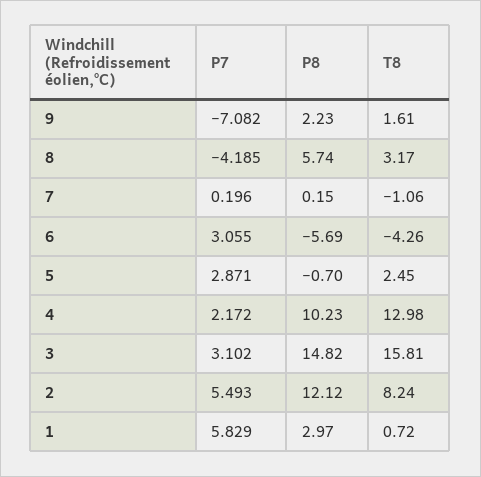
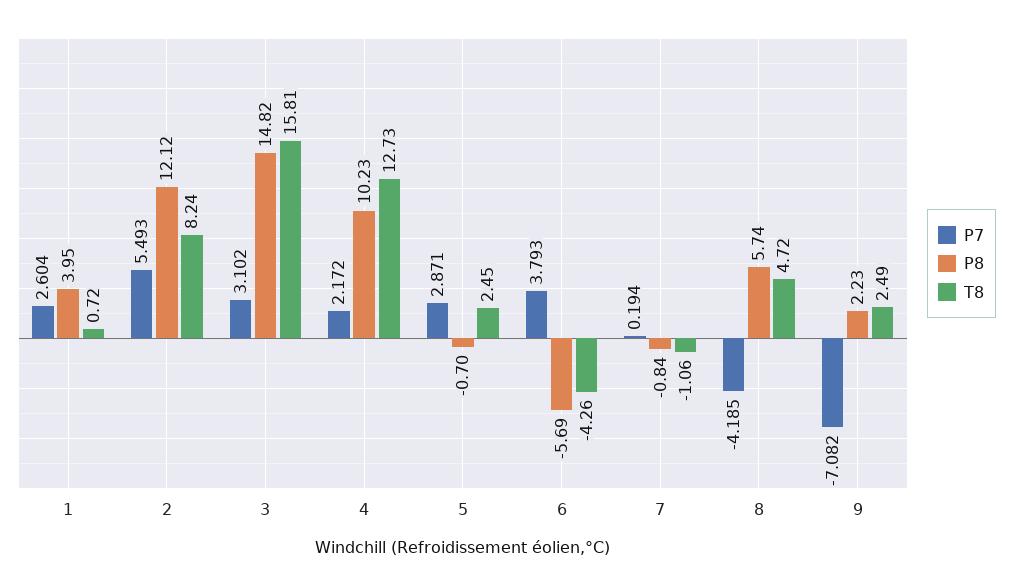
  {
    "P7": {
      "9": -7.082,
      "8": -4.185,
-     "7": 0.196,
+     "7": 0.194,
-     "6": 3.055,
+     "6": 3.793,
      "5": 2.871,
      "4": 2.172,
      "3": 3.102,
      "2": 5.493,
-     "1": 5.829
+     "1": 2.604
    },
    "P8": {
      "9": 2.23,
      "8": 5.74,
-     "7": 0.15,
+     "7": -0.84,
      "6": -5.69,
      "5": -0.7,
      "4": 10.23,
      "3": 14.82,
      "2": 12.12,
-     "1": 2.97
+     "1": 3.95
    },
    "T8": {
-     "9": 1.61,
+     "9": 2.49,
-     "8": 3.17,
+     "8": 4.72,
      "7": -1.06,
      "6": -4.26,
      "5": 2.45,
-     "4": 12.98,
+     "4": 12.73,
      "3": 15.81,
      "2": 8.24,
      "1": 0.72
    }
  }

